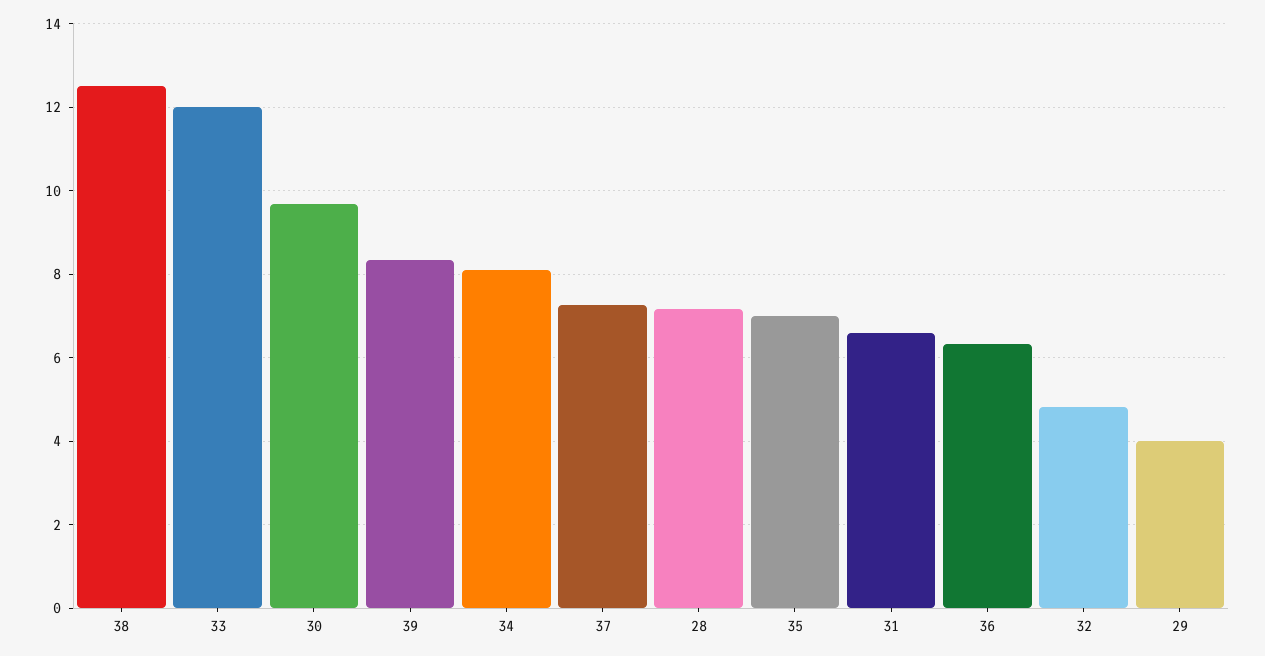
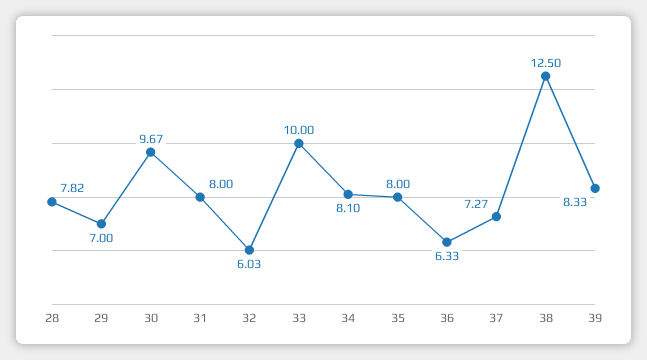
  {
    "38": 12.5,
-   "33": 12,
+   "33": 10,
    "30": 9.67,
    "39": 8.33,
    "34": 8.1,
    "37": 7.27,
-   "28": 7.2,
+   "28": 7.82,
-   "35": 7,
+   "35": 8,
-   "31": 6.6,
+   "31": 8,
    "36": 6.33,
-   "32": 4.8,
+   "32": 6.03,
-   "29": 4
+   "29": 7
  }

